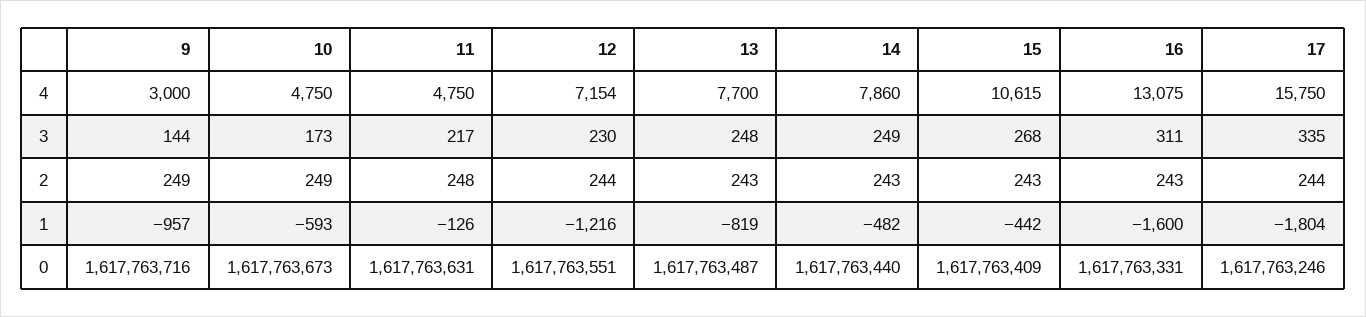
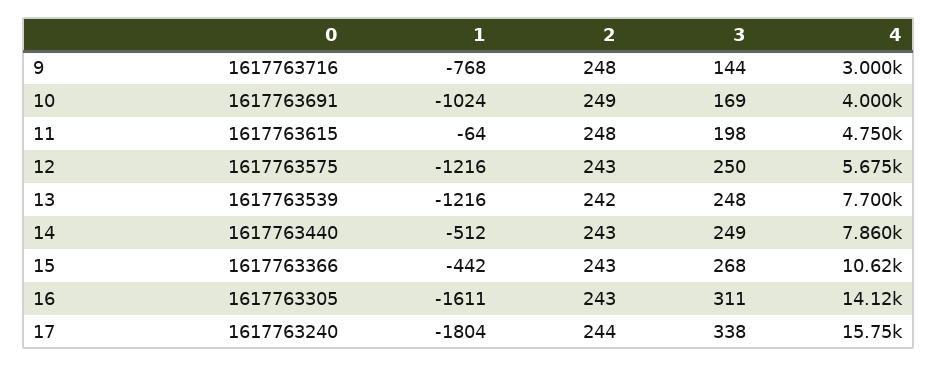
  {
    "9": {
      "4": 3000,
      "3": 144,
-     "2": 249,
+     "2": 248,
-     "1": -957,
+     "1": -768,
      "0": 1617763716
    },
    "10": {
-     "4": 4750,
+     "4": 4000,
-     "3": 173,
+     "3": 169,
      "2": 249,
-     "1": -593,
+     "1": -1024,
-     "0": 1617763673
+     "0": 1617763691
    },
    "11": {
      "4": 4750,
-     "3": 217,
+     "3": 198,
      "2": 248,
-     "1": -126,
+     "1": -64,
-     "0": 1617763631
+     "0": 1617763615
    },
    "12": {
-     "4": 7154,
+     "4": 5675,
-     "3": 230,
+     "3": 250,
-     "2": 244,
+     "2": 243,
      "1": -1216,
-     "0": 1617763551
+     "0": 1617763575
    },
    "13": {
      "4": 7700,
      "3": 248,
-     "2": 243,
+     "2": 242,
-     "1": -819,
+     "1": -1216,
-     "0": 1617763487
+     "0": 1617763539
    },
    "14": {
      "4": 7860,
      "3": 249,
      "2": 243,
-     "1": -482,
+     "1": -512,
      "0": 1617763440
    },
    "15": {
      "4": 10615,
      "3": 268,
      "2": 243,
      "1": -442,
-     "0": 1617763409
+     "0": 1617763366
    },
    "16": {
-     "4": 13075,
+     "4": 14120,
      "3": 311,
      "2": 243,
-     "1": -1600,
+     "1": -1611,
-     "0": 1617763331
+     "0": 1617763305
    },
    "17": {
      "4": 15750,
-     "3": 335,
+     "3": 338,
      "2": 244,
      "1": -1804,
-     "0": 1617763246
+     "0": 1617763240
    }
  }

